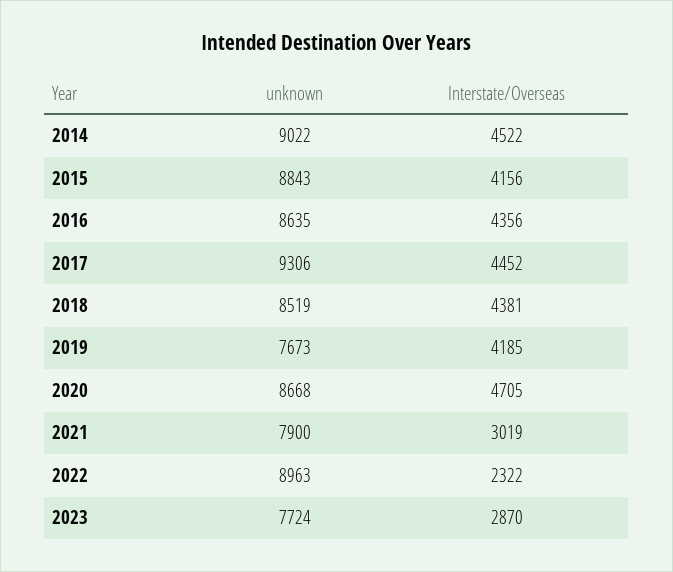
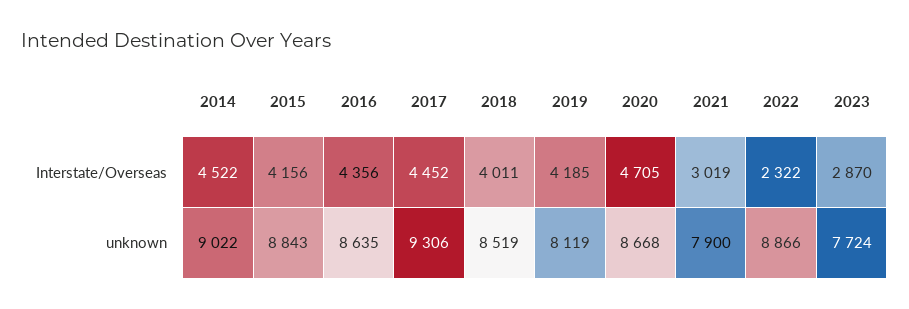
  {
    "unknown": {
      "2014": 9022,
      "2015": 8843,
      "2016": 8635,
      "2017": 9306,
      "2018": 8519,
-     "2019": 7673,
+     "2019": 8119,
      "2020": 8668,
      "2021": 7900,
-     "2022": 8963,
+     "2022": 8866,
      "2023": 7724
    },
    "Interstate/Overseas": {
      "2014": 4522,
      "2015": 4156,
      "2016": 4356,
      "2017": 4452,
-     "2018": 4381,
+     "2018": 4011,
      "2019": 4185,
      "2020": 4705,
      "2021": 3019,
      "2022": 2322,
      "2023": 2870
    }
  }

